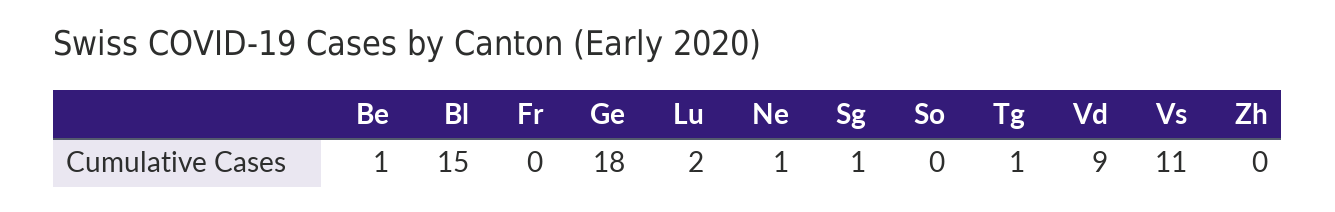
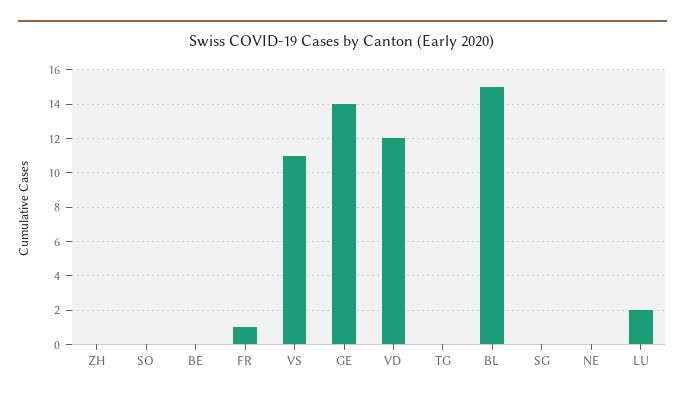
  {
-   "Be": 1,
+   "Be": 0,
    "Bl": 15,
-   "Fr": 0,
+   "Fr": 1,
-   "Ge": 18,
+   "Ge": 14,
    "Lu": 2,
-   "Ne": 1,
+   "Ne": 0,
-   "Sg": 1,
+   "Sg": 0,
    "So": 0,
-   "Tg": 1,
+   "Tg": 0,
-   "Vd": 9,
+   "Vd": 12,
    "Vs": 11,
    "Zh": 0
  }

